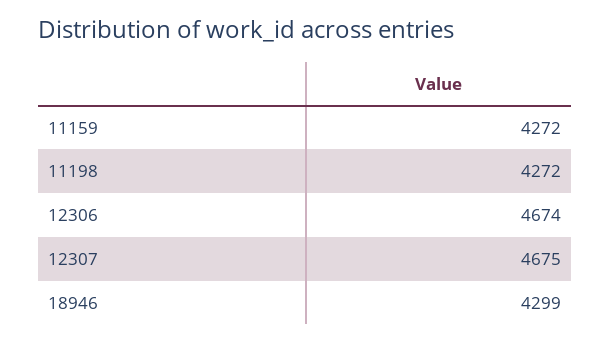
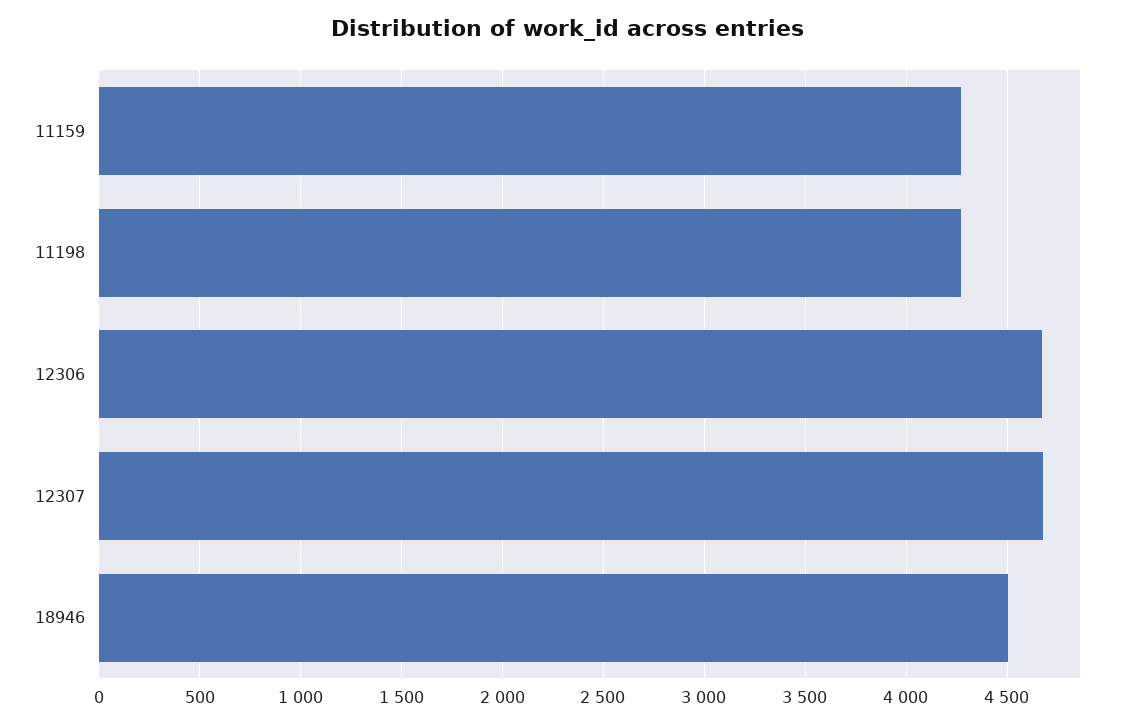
  {
    "11159": 4272,
    "11198": 4272,
    "12306": 4674,
    "12307": 4675,
-   "18946": 4299
+   "18946": 4500
  }

